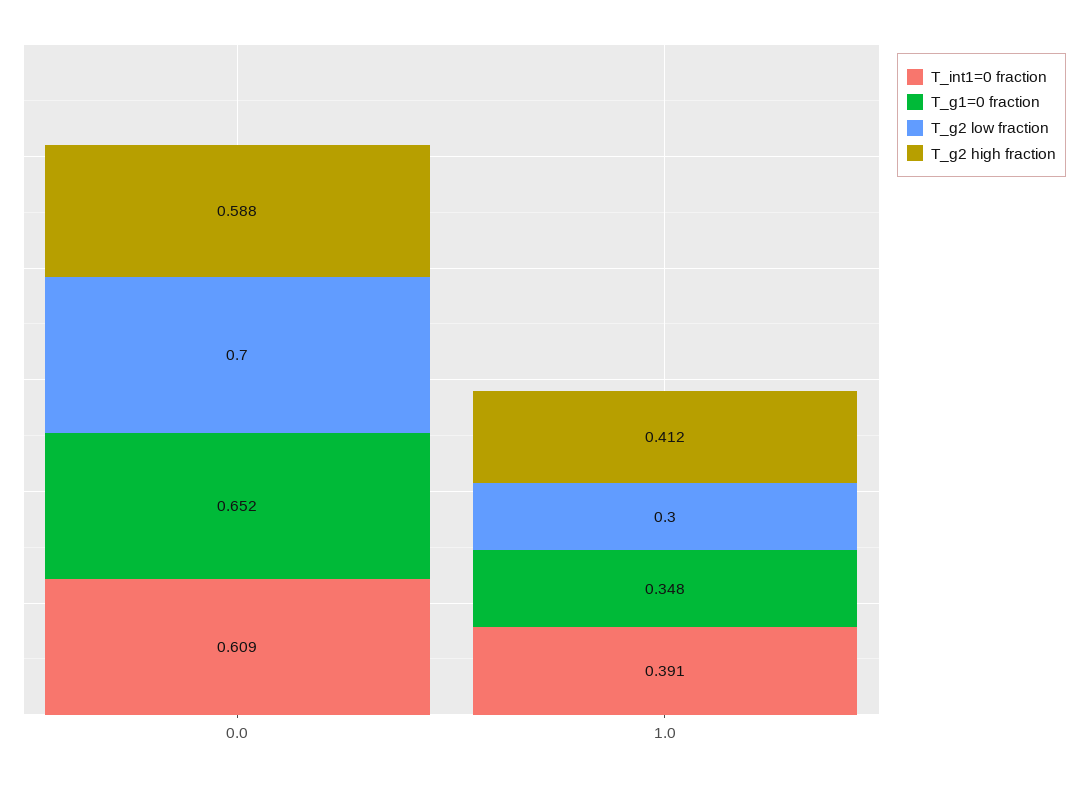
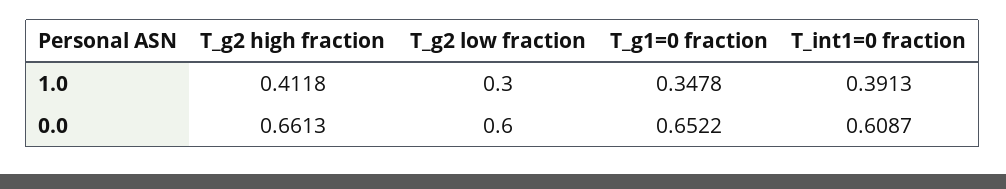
  {
    "T_int1=0 fraction": {
      "0.0": 0.6087,
      "1.0": 0.3913
    },
    "T_g1=0 fraction": {
      "0.0": 0.6522,
      "1.0": 0.3478
    },
    "T_g2 low fraction": {
-     "0.0": 0.7,
+     "0.0": 0.6,
      "1.0": 0.3
    },
    "T_g2 high fraction": {
-     "0.0": 0.588,
+     "0.0": 0.6613,
      "1.0": 0.4118
    }
  }

